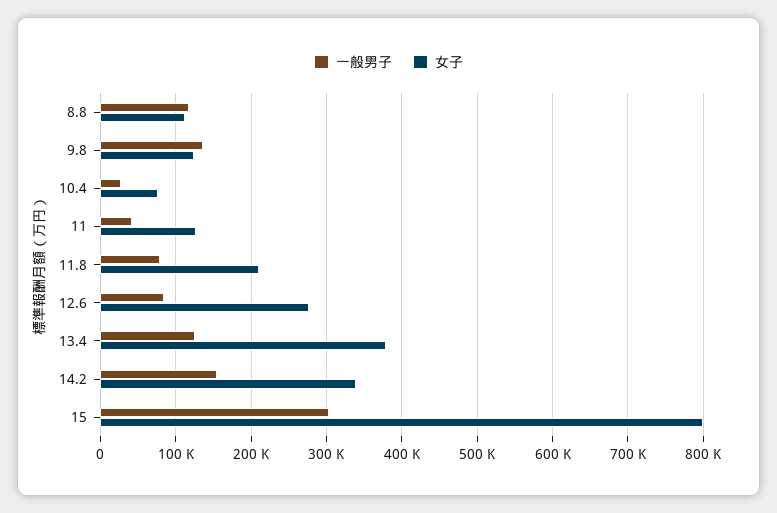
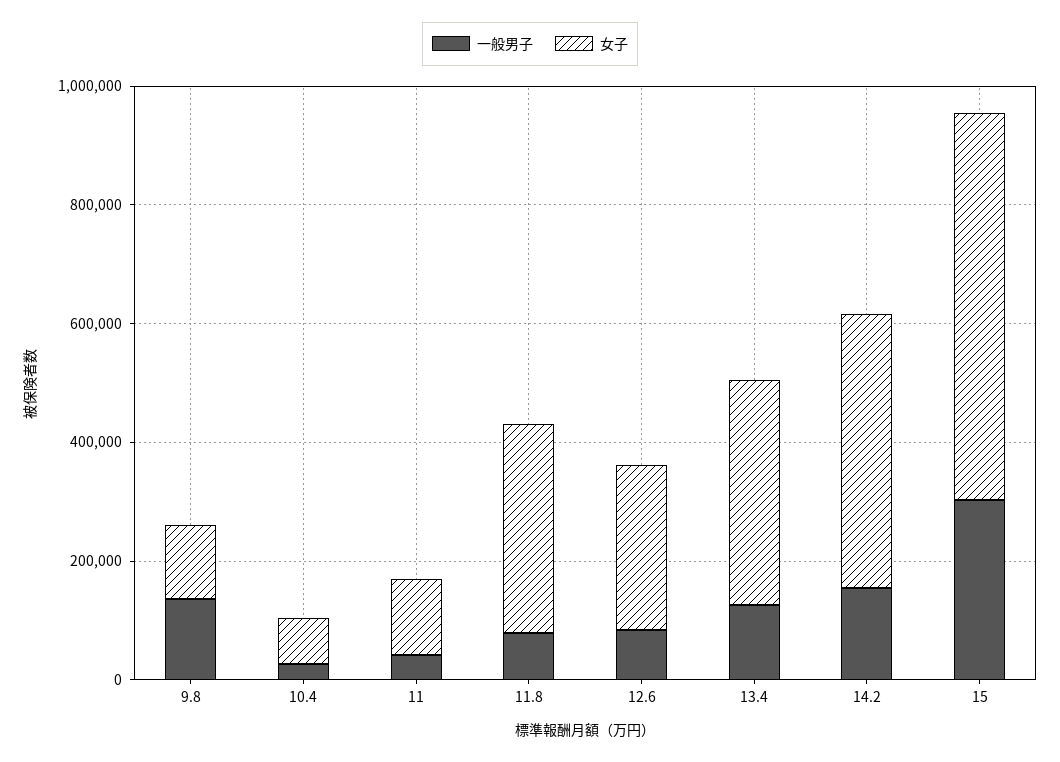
  {
    "一般男子": {
-     "8.8": 120000,
      "9.8": 140000,
      "10.4": 30000,
      "11": 40000,
      "11.8": 80000,
      "12.6": 80000,
      "13.4": 130000,
      "14.2": 150000,
      "15": 300000
    },
    "女子": {
-     "8.8": 110000,
      "9.8": 120000,
      "10.4": 80000,
      "11": 130000,
-     "11.8": 210000,
+     "11.8": 350000,
      "12.6": 280000,
      "13.4": 380000,
-     "14.2": 340000,
+     "14.2": 450000,
-     "15": 800000
+     "15": 650000
    }
  }

